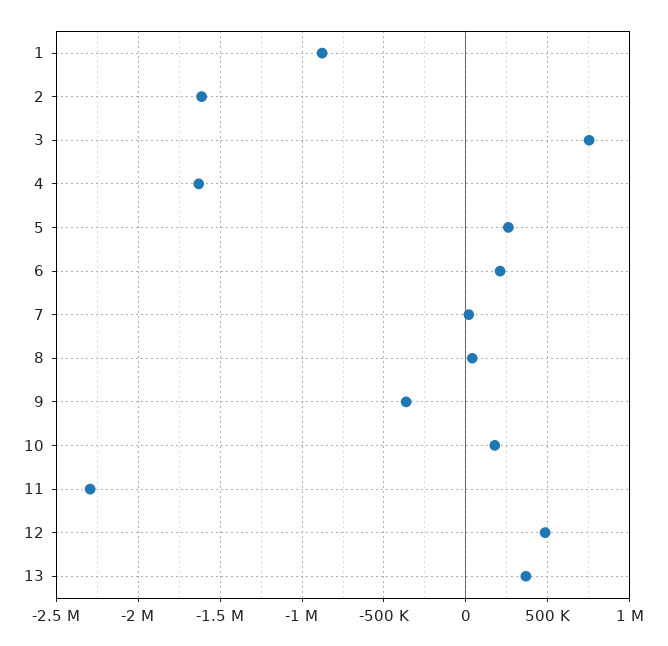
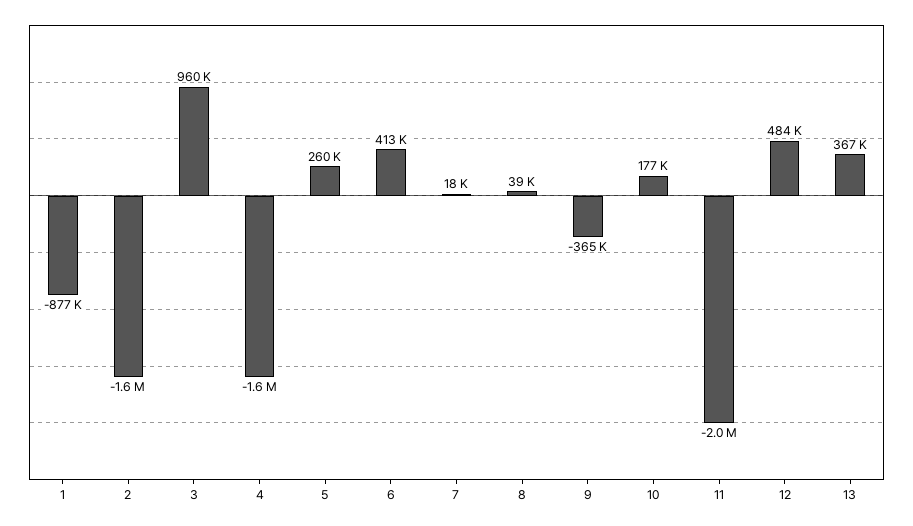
  {
    "1": -877000,
    "2": -1600000,
-   "3": 750000,
+   "3": 960000,
    "4": -1600000,
    "5": 260000,
-   "6": 200000,
+   "6": 413000,
    "7": 18000,
    "8": 39000,
    "9": -365000,
    "10": 177000,
-   "11": -2300000,
+   "11": -2000000,
    "12": 484000,
    "13": 367000
  }

